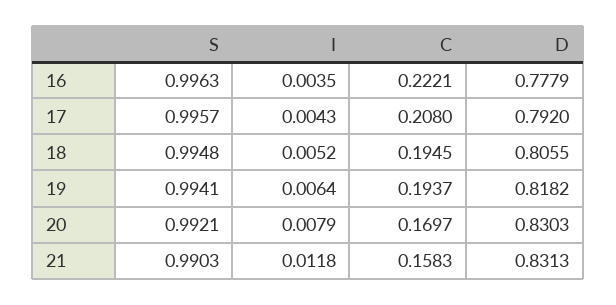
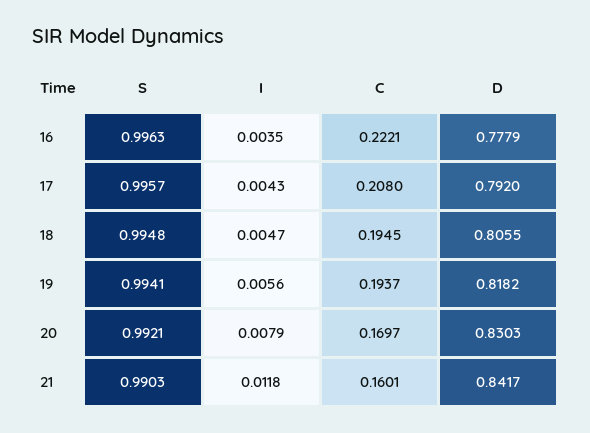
  {
    "S": {
      "16": 0.9963,
      "17": 0.9957,
      "18": 0.9948,
      "19": 0.9941,
      "20": 0.9921,
      "21": 0.9903
    },
    "I": {
      "16": 0.0035,
      "17": 0.0043,
-     "18": 0.0052,
+     "18": 0.0047,
-     "19": 0.0064,
+     "19": 0.0056,
      "20": 0.0079,
      "21": 0.0118
    },
    "C": {
      "16": 0.2221,
      "17": 0.208,
      "18": 0.1945,
      "19": 0.1937,
      "20": 0.1697,
-     "21": 0.1583
+     "21": 0.1601
    },
    "D": {
      "16": 0.7779,
      "17": 0.792,
      "18": 0.8055,
      "19": 0.8182,
      "20": 0.8303,
-     "21": 0.8313
+     "21": 0.8417
    }
  }

